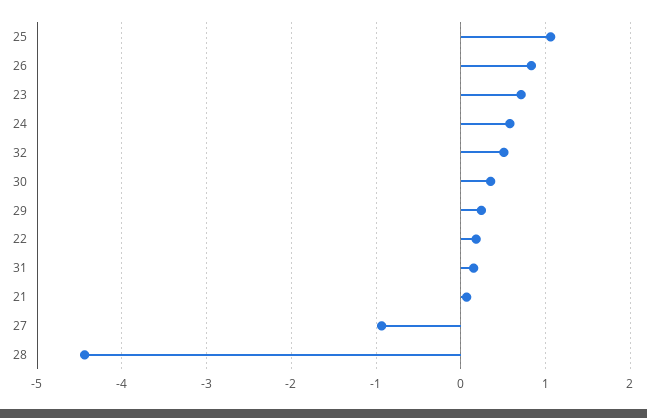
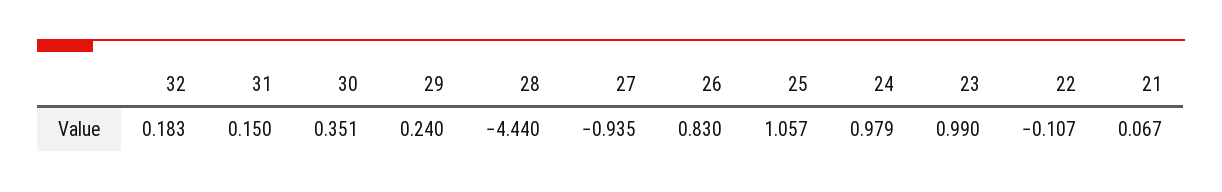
  {
    "25": 1.057,
    "26": 0.83,
-   "23": 0.7,
+   "23": 0.99,
-   "24": 0.6,
+   "24": 0.979,
-   "32": 0.5,
+   "32": 0.183,
    "30": 0.351,
    "29": 0.24,
-   "22": 0.2,
+   "22": -0.107,
    "31": 0.15,
    "21": 0.067,
    "27": -0.935,
    "28": -4.44
  }

